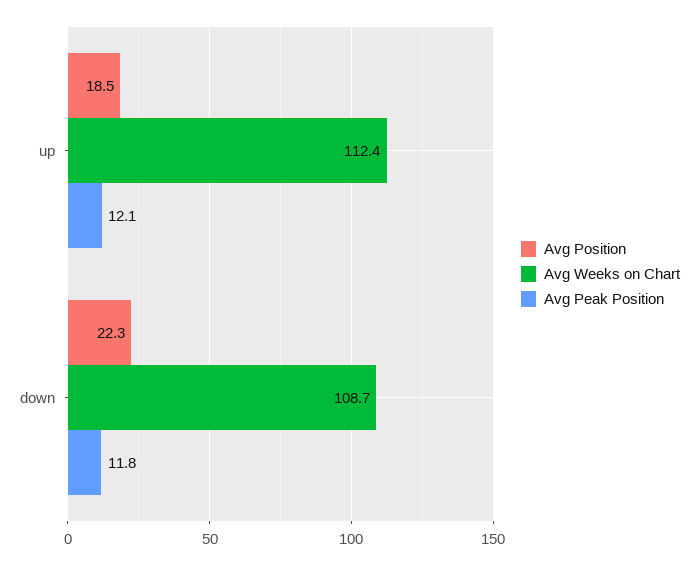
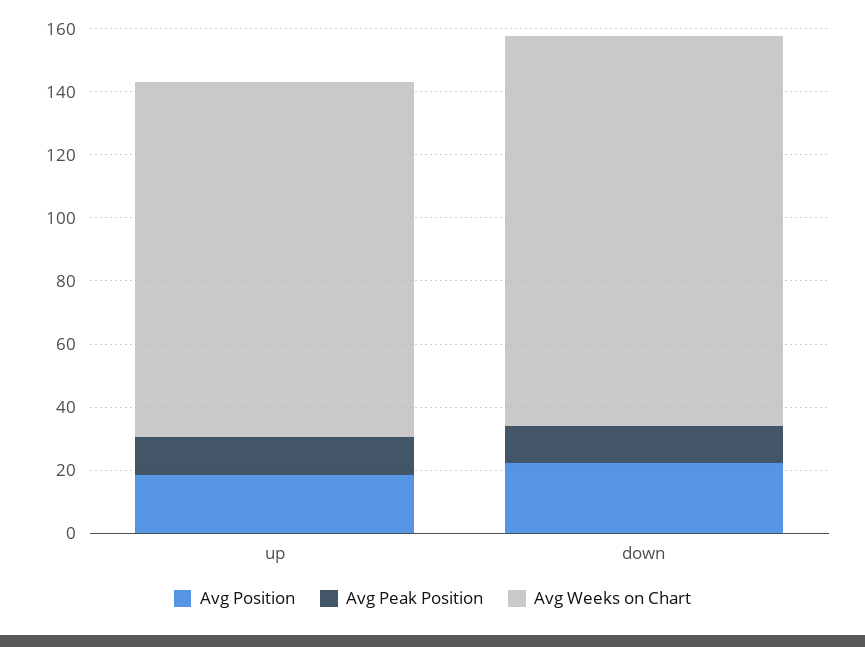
  {
    "Avg Position": {
      "up": 18.5,
      "down": 22.3
    },
    "Avg Weeks on Chart": {
      "up": 112.4,
-     "down": 108.7
+     "down": 125
    },
    "Avg Peak Position": {
      "up": 12.1,
      "down": 11.8
    }
  }

